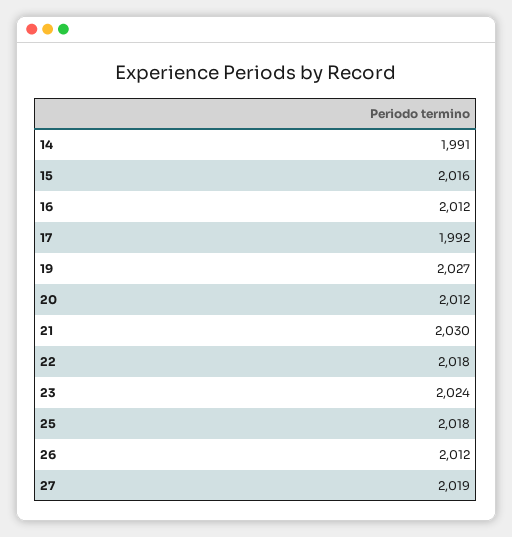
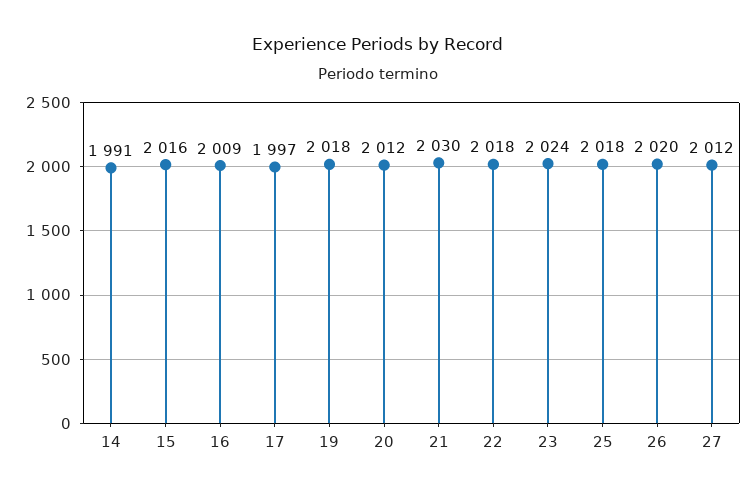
  {
    "14": 1991,
    "15": 2016,
-   "16": 2012,
+   "16": 2009,
-   "17": 1992,
+   "17": 1997,
-   "19": 2027,
+   "19": 2018,
    "20": 2012,
    "21": 2030,
    "22": 2018,
    "23": 2024,
    "25": 2018,
-   "26": 2012,
+   "26": 2020,
-   "27": 2019
+   "27": 2012
  }

